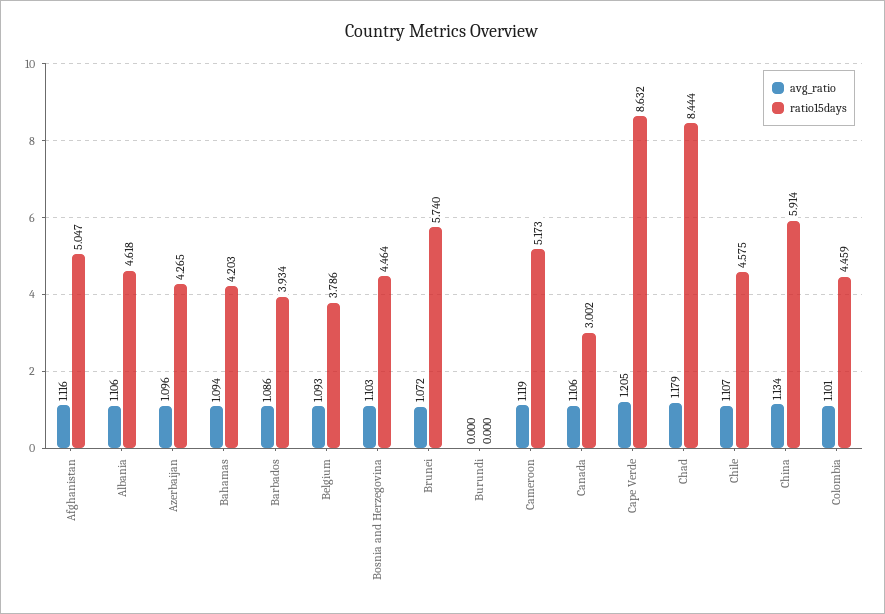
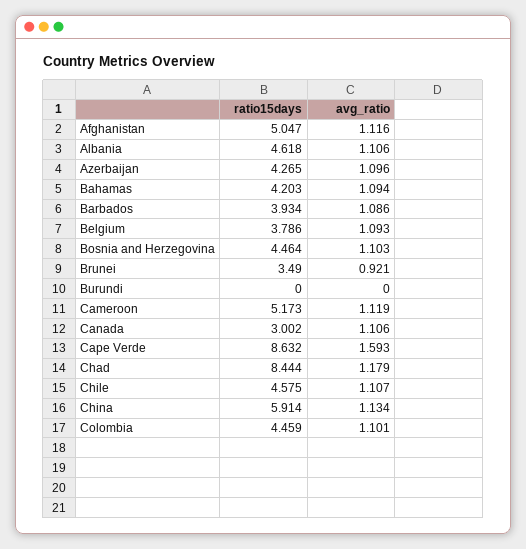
  {
    "avg_ratio": {
      "Afghanistan": 1.116,
      "Albania": 1.106,
      "Azerbaijan": 1.096,
      "Bahamas": 1.094,
      "Barbados": 1.086,
      "Belgium": 1.093,
      "Bosnia and Herzegovina": 1.103,
-     "Brunei": 1.072,
+     "Brunei": 0.921,
      "Burundi": 0,
      "Cameroon": 1.119,
      "Canada": 1.106,
-     "Cape Verde": 1.205,
+     "Cape Verde": 1.593,
      "Chad": 1.179,
      "Chile": 1.107,
      "China": 1.134,
      "Colombia": 1.101
    },
    "ratio15days": {
      "Afghanistan": 5.047,
      "Albania": 4.618,
      "Azerbaijan": 4.265,
      "Bahamas": 4.203,
      "Barbados": 3.934,
      "Belgium": 3.786,
      "Bosnia and Herzegovina": 4.464,
-     "Brunei": 5.74,
+     "Brunei": 3.49,
      "Burundi": 0,
      "Cameroon": 5.173,
      "Canada": 3.002,
      "Cape Verde": 8.632,
      "Chad": 8.444,
      "Chile": 4.575,
      "China": 5.914,
      "Colombia": 4.459
    }
  }

